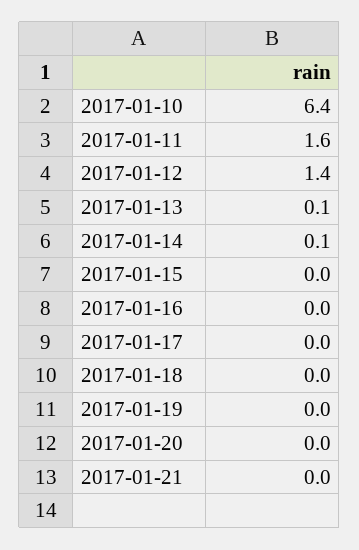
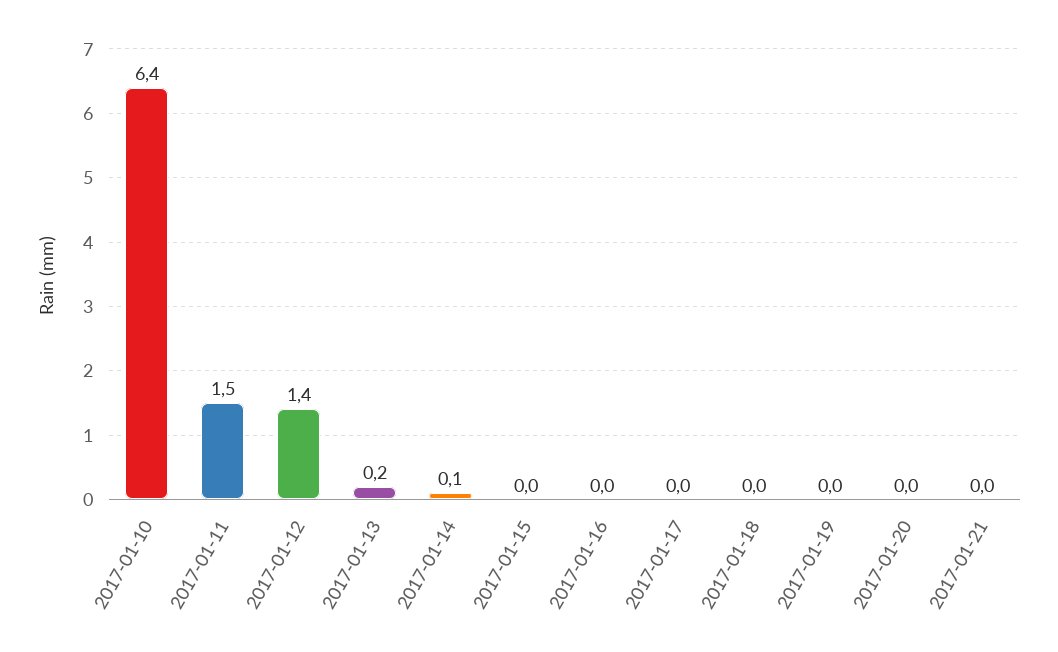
  {
    "2017-01-10": 6.4,
-   "2017-01-11": 1.6,
+   "2017-01-11": 1.5,
    "2017-01-12": 1.4,
-   "2017-01-13": 0.1,
+   "2017-01-13": 0.2,
    "2017-01-14": 0.1,
    "2017-01-15": 0,
    "2017-01-16": 0,
    "2017-01-17": 0,
    "2017-01-18": 0,
    "2017-01-19": 0,
    "2017-01-20": 0,
    "2017-01-21": 0
  }

